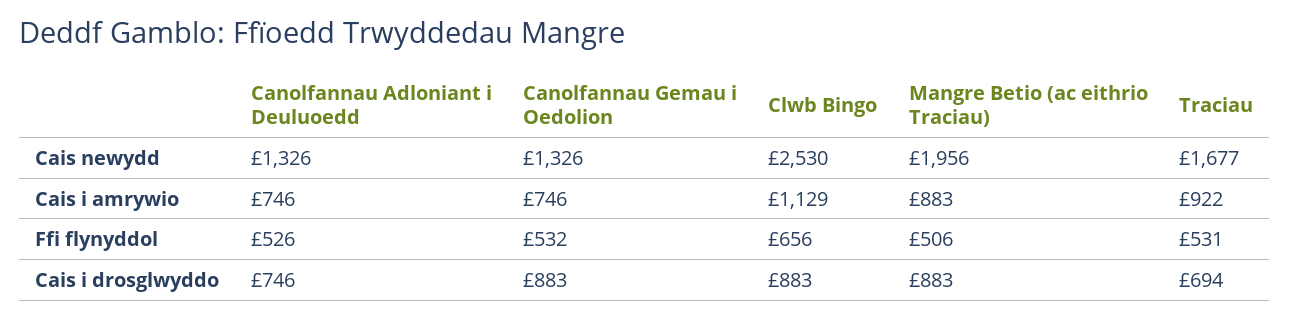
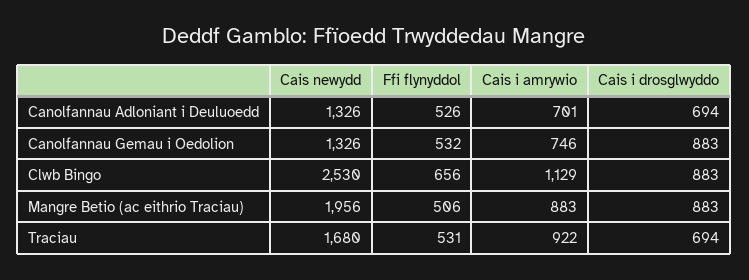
  {
    "Canolfannau Adloniant i Deuluoedd": {
      "Cais newydd": 1326,
-     "Cais i amrywio": 746,
+     "Cais i amrywio": 701,
      "Ffi flynyddol": 526,
-     "Cais i drosglwyddo": 746
+     "Cais i drosglwyddo": 694
    },
    "Canolfannau Gemau i Oedolion": {
      "Cais newydd": 1326,
      "Cais i amrywio": 746,
      "Ffi flynyddol": 532,
      "Cais i drosglwyddo": 883
    },
    "Clwb Bingo": {
      "Cais newydd": 2530,
      "Cais i amrywio": 1129,
      "Ffi flynyddol": 656,
      "Cais i drosglwyddo": 883
    },
    "Mangre Betio (ac eithrio Traciau)": {
      "Cais newydd": 1956,
      "Cais i amrywio": 883,
      "Ffi flynyddol": 506,
      "Cais i drosglwyddo": 883
    },
    "Traciau": {
-     "Cais newydd": 1677,
+     "Cais newydd": 1680,
      "Cais i amrywio": 922,
      "Ffi flynyddol": 531,
      "Cais i drosglwyddo": 694
    }
  }

